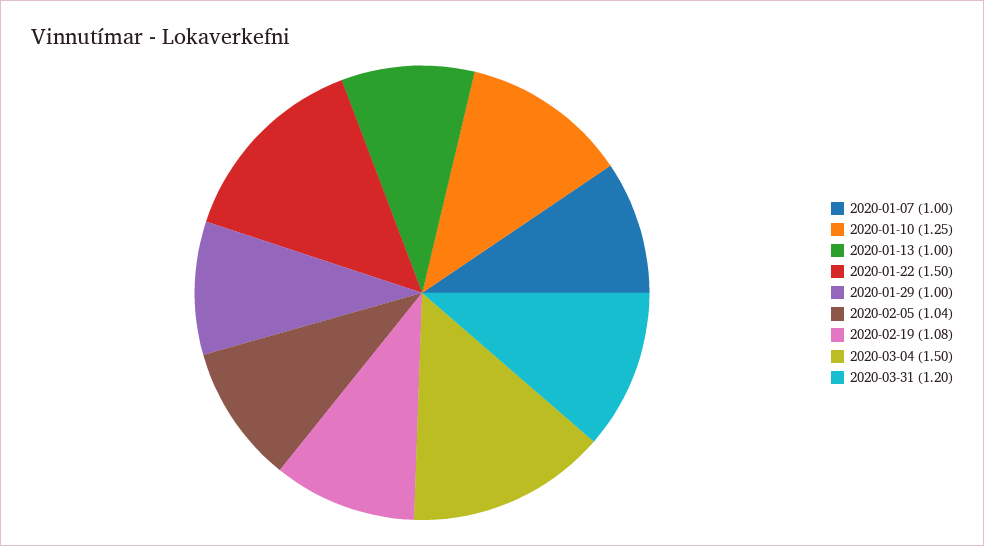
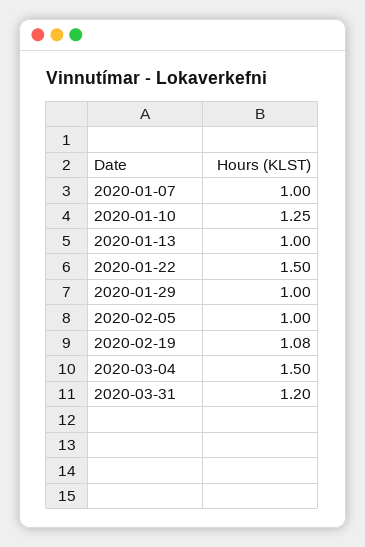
  {
    "2020-01-07": 1,
    "2020-01-10": 1.25,
    "2020-01-13": 1,
    "2020-01-22": 1.5,
    "2020-01-29": 1,
-   "2020-02-05": 1.04,
+   "2020-02-05": 1,
    "2020-02-19": 1.08,
    "2020-03-04": 1.5,
    "2020-03-31": 1.2
  }

